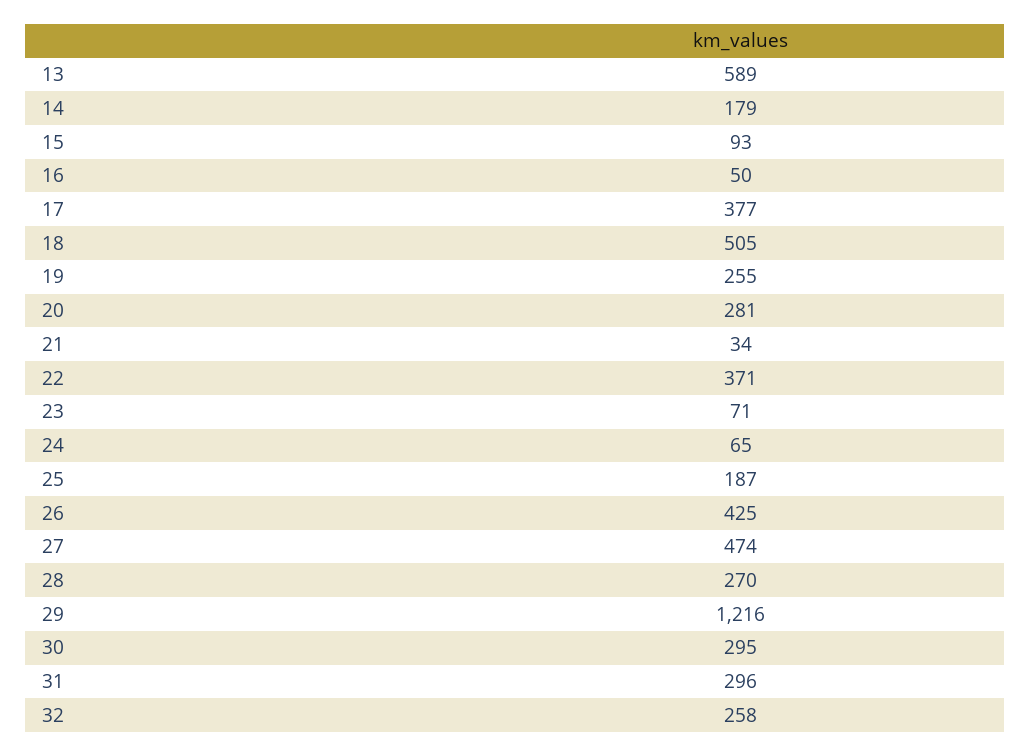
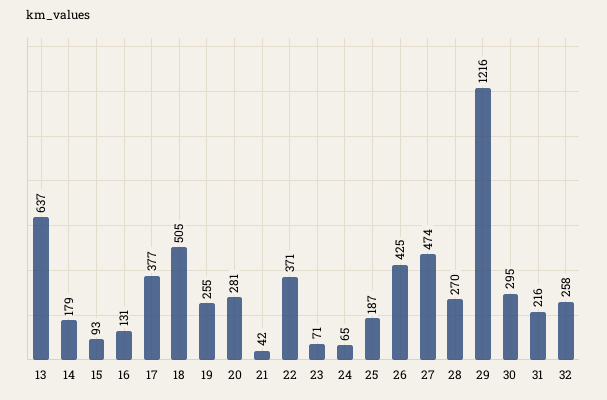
  {
-   "13": 589,
+   "13": 637,
    "14": 179,
    "15": 93,
-   "16": 50,
+   "16": 131,
    "17": 377,
    "18": 505,
    "19": 255,
    "20": 281,
-   "21": 34,
+   "21": 42,
    "22": 371,
    "23": 71,
    "24": 65,
    "25": 187,
    "26": 425,
    "27": 474,
    "28": 270,
    "29": 1216,
    "30": 295,
-   "31": 296,
+   "31": 216,
    "32": 258
  }

